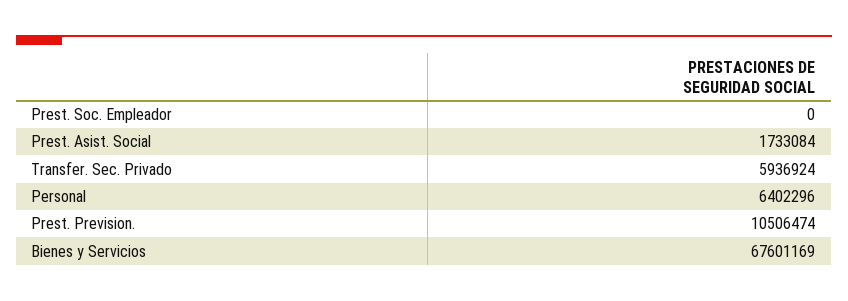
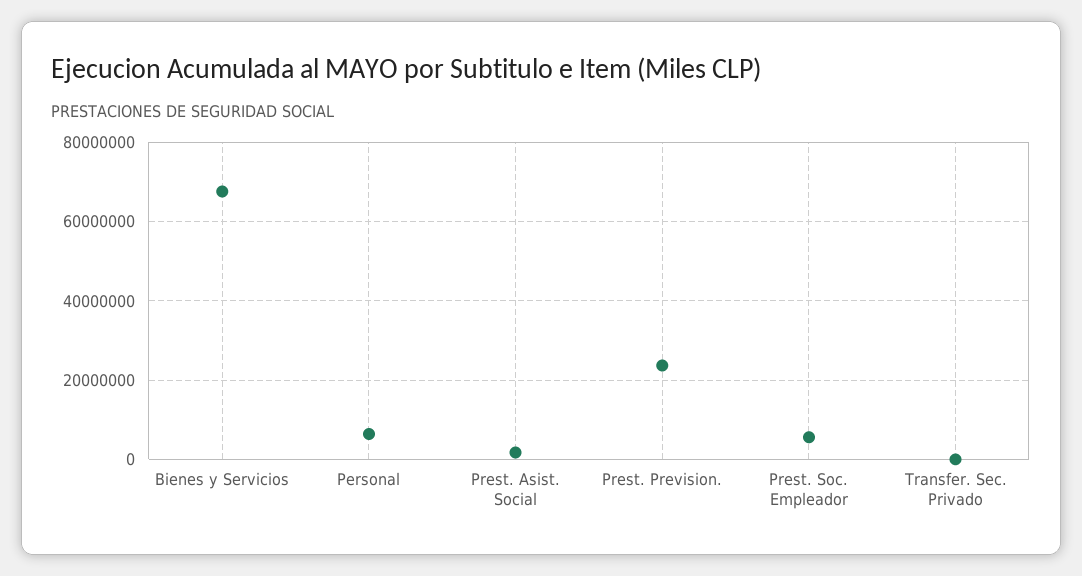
  {
-   "Prest. Soc. Empleador": 0,
+   "Prest. Soc. Empleador": 6000000,
    "Prest. Asist. Social": 1733084,
-   "Transfer. Sec. Privado": 5936924,
+   "Transfer. Sec. Privado": 0,
    "Personal": 6402296,
-   "Prest. Prevision.": 10506474,
+   "Prest. Prevision.": 24000000,
    "Bienes y Servicios": 67601169
  }

